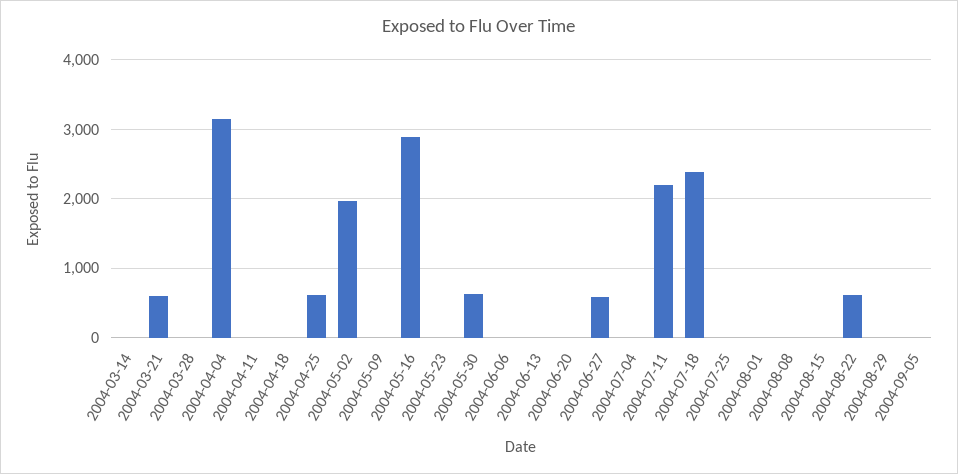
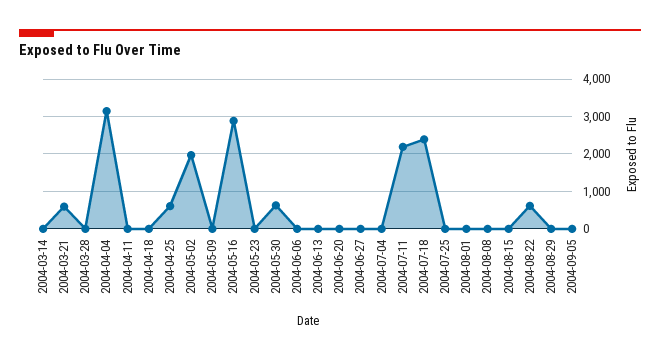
  {
    "2004-03-14": 0,
    "2004-03-21": 600,
    "2004-03-28": 0,
    "2004-04-04": 3100,
    "2004-04-11": 0,
    "2004-04-18": 0,
    "2004-04-25": 600,
    "2004-05-02": 2000,
    "2004-05-09": 0,
    "2004-05-16": 2900,
    "2004-05-23": 0,
    "2004-05-30": 600,
    "2004-06-06": 0,
    "2004-06-13": 0,
    "2004-06-20": 0,
-   "2004-06-27": 600,
+   "2004-06-27": 0,
    "2004-07-04": 0,
    "2004-07-11": 2200,
    "2004-07-18": 2400,
    "2004-07-25": 0,
    "2004-08-01": 0,
    "2004-08-08": 0,
    "2004-08-15": 0,
    "2004-08-22": 600,
    "2004-08-29": 0,
    "2004-09-05": 0
  }

